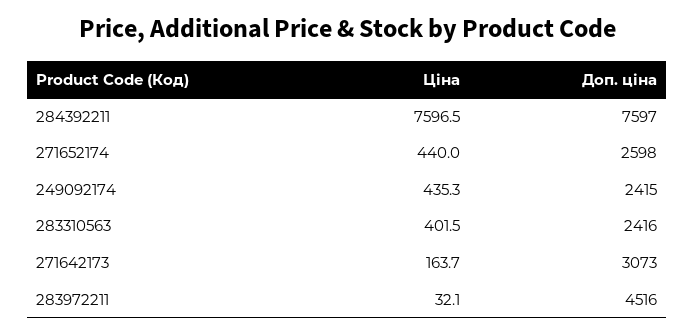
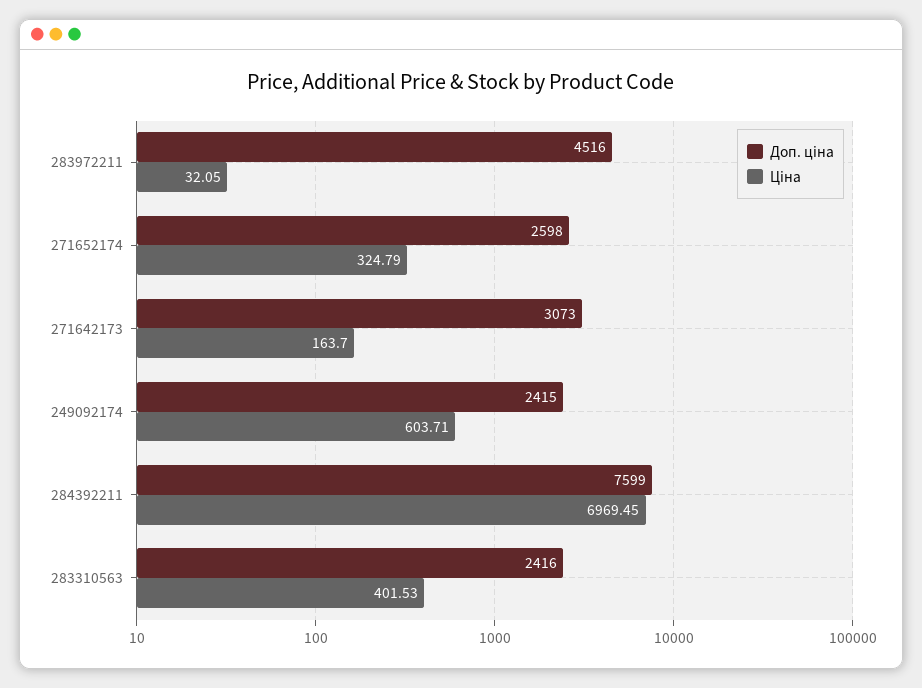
  {
    "Ціна": {
-     "284392211": 7596.5,
+     "284392211": 6969.45,
-     "271652174": 440,
+     "271652174": 324.79,
-     "249092174": 435.3,
+     "249092174": 603.71,
      "283310563": 401.53,
      "271642173": 163.7,
      "283972211": 32.05
    },
    "Доп. ціна": {
-     "284392211": 7597,
+     "284392211": 7599,
      "271652174": 2598,
      "249092174": 2415,
      "283310563": 2416,
      "271642173": 3073,
      "283972211": 4516
    }
  }

